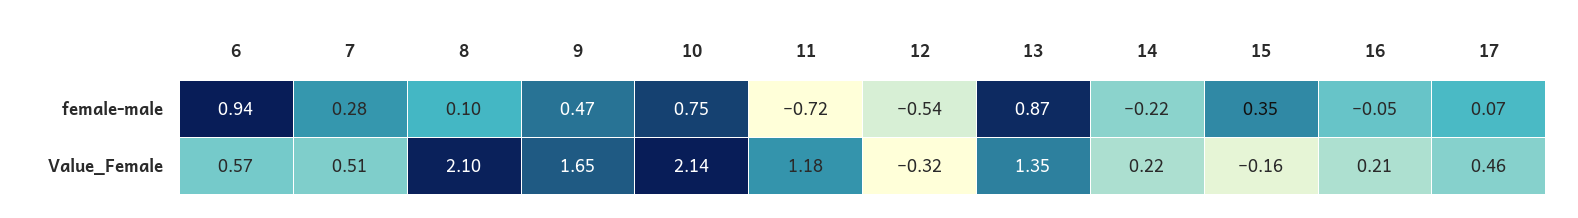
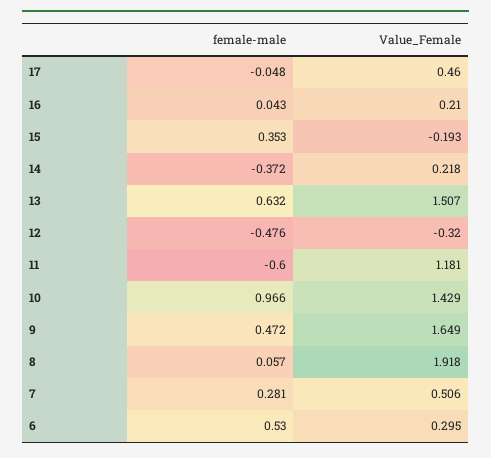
  {
    "6": {
-     "female-male": 0.94,
+     "female-male": 0.53,
-     "Value_Female": 0.57
+     "Value_Female": 0.295
    },
    "7": {
      "female-male": 0.281,
      "Value_Female": 0.506
    },
    "8": {
-     "female-male": 0.1,
+     "female-male": 0.057,
-     "Value_Female": 2.1
+     "Value_Female": 1.918
    },
    "9": {
      "female-male": 0.472,
      "Value_Female": 1.649
    },
    "10": {
-     "female-male": 0.75,
+     "female-male": 0.966,
-     "Value_Female": 2.14
+     "Value_Female": 1.429
    },
    "11": {
-     "female-male": -0.72,
+     "female-male": -0.6,
      "Value_Female": 1.181
    },
    "12": {
-     "female-male": -0.54,
+     "female-male": -0.476,
      "Value_Female": -0.32
    },
    "13": {
-     "female-male": 0.87,
+     "female-male": 0.632,
-     "Value_Female": 1.35
+     "Value_Female": 1.507
    },
    "14": {
-     "female-male": -0.22,
+     "female-male": -0.372,
      "Value_Female": 0.218
    },
    "15": {
      "female-male": 0.353,
-     "Value_Female": -0.16
+     "Value_Female": -0.193
    },
    "16": {
-     "female-male": -0.05,
+     "female-male": 0.043,
      "Value_Female": 0.21
    },
    "17": {
-     "female-male": 0.07,
+     "female-male": -0.048,
      "Value_Female": 0.46
    }
  }

